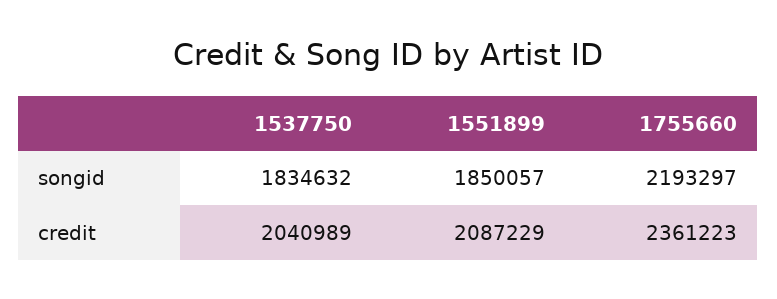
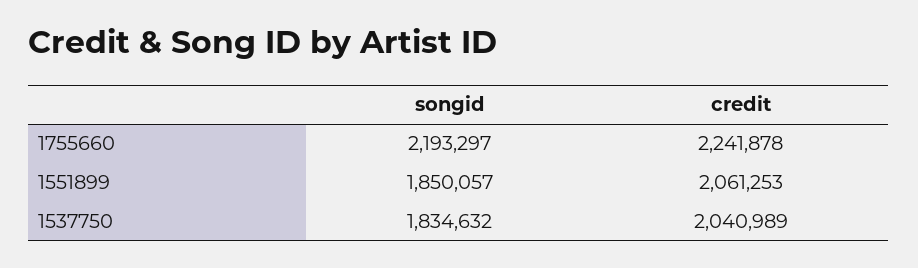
  {
    "1537750": {
      "songid": 1834632,
      "credit": 2040989
    },
    "1551899": {
      "songid": 1850057,
-     "credit": 2087229
+     "credit": 2061253
    },
    "1755660": {
      "songid": 2193297,
-     "credit": 2361223
+     "credit": 2241878
    }
  }

